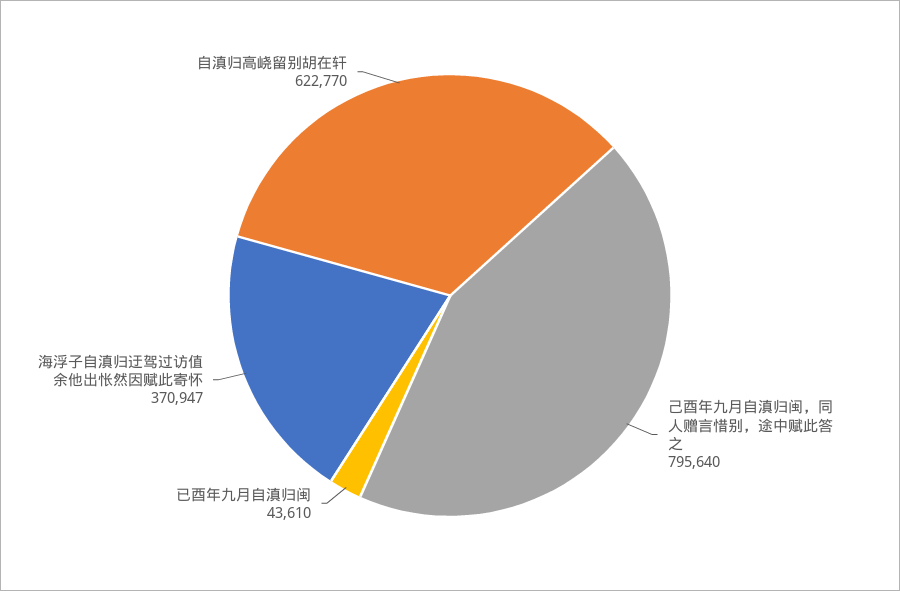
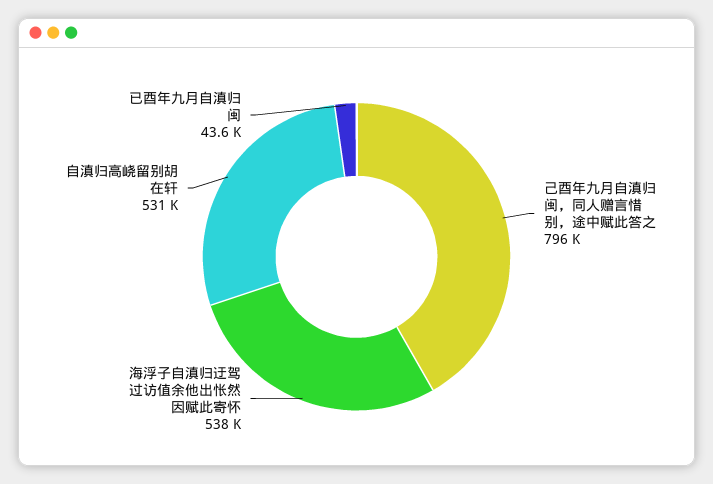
  {
    "己酉年九月自滇归闽，同人赠言惜别，途中赋此答之": 795640,
    "已酉年九月自滇归闽": 43610,
-   "海浮子自滇归迂驾过访值余他出怅然因赋此寄怀": 370947,
+   "海浮子自滇归迂驾过访值余他出怅然因赋此寄怀": 538000,
-   "自滇归高峣留别胡在轩": 622770
+   "自滇归高峣留别胡在轩": 531000
  }

